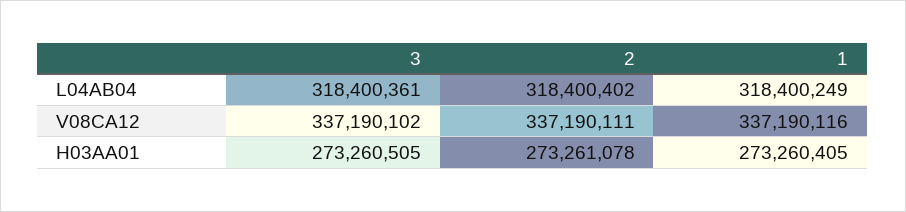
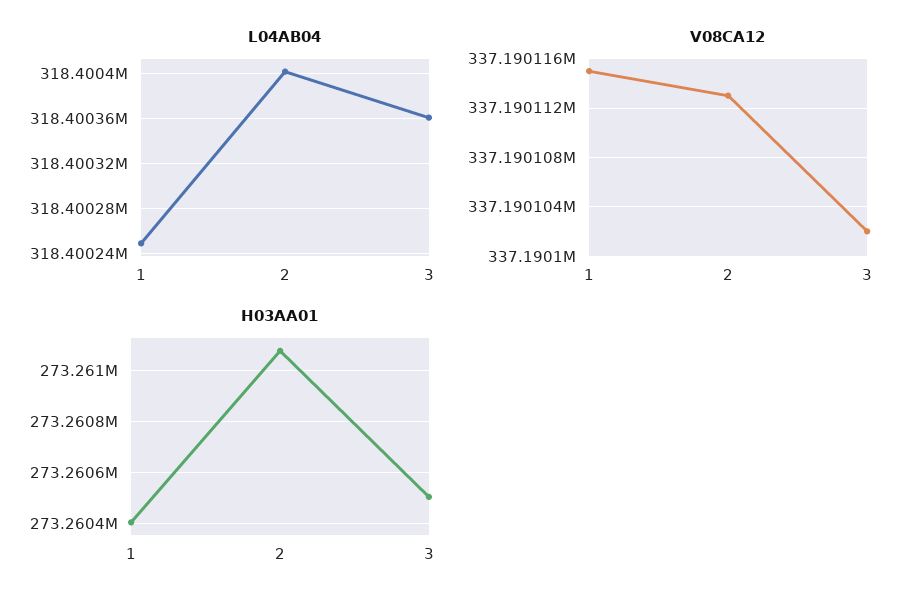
  {
    "L04AB04": {
      "3": 318400361,
      "2": 318400402,
      "1": 318400249
    },
    "V08CA12": {
      "3": 337190102,
-     "2": 337190111,
+     "2": 337190113,
-     "1": 337190116
+     "1": 337190115
    },
    "H03AA01": {
      "3": 273260505,
      "2": 273261078,
      "1": 273260405
    }
  }

